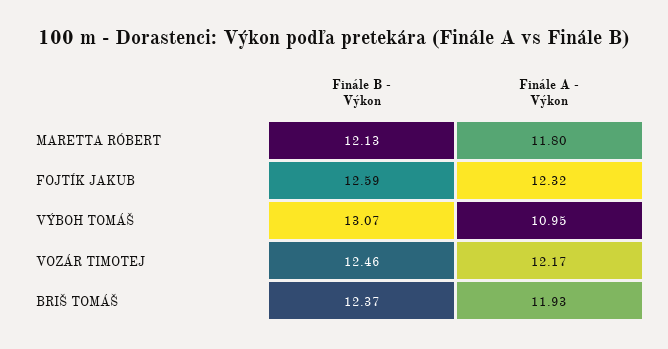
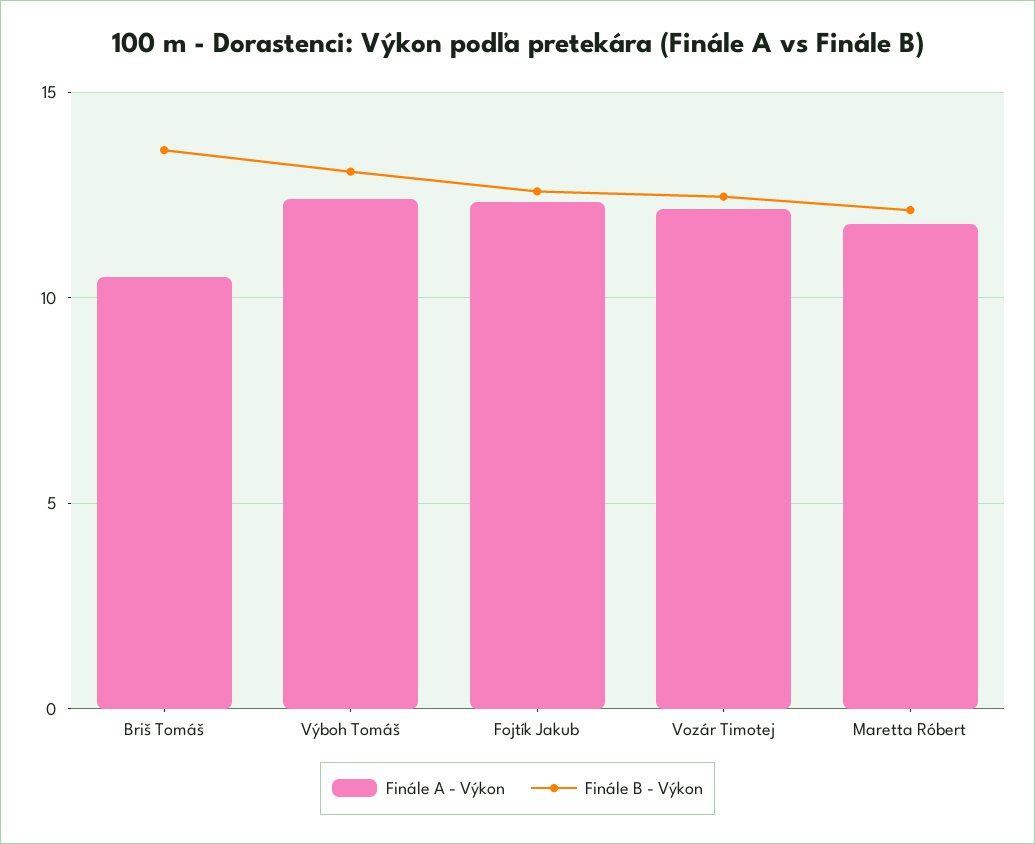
  {
    "Finále B - Výkon": {
      "MARETTA RÓBERT": 12.13,
      "FOJTÍK JAKUB": 12.59,
      "VÝBOH TOMÁŠ": 13.07,
      "VOZÁR TIMOTEJ": 12.46,
-     "BRIŠ TOMÁŠ": 12.37
+     "BRIŠ TOMÁŠ": 13.5
    },
    "Finále A - Výkon": {
      "MARETTA RÓBERT": 11.8,
      "FOJTÍK JAKUB": 12.32,
-     "VÝBOH TOMÁŠ": 10.95,
+     "VÝBOH TOMÁŠ": 12.5,
      "VOZÁR TIMOTEJ": 12.17,
-     "BRIŠ TOMÁŠ": 11.93
+     "BRIŠ TOMÁŠ": 10.5
    }
  }

